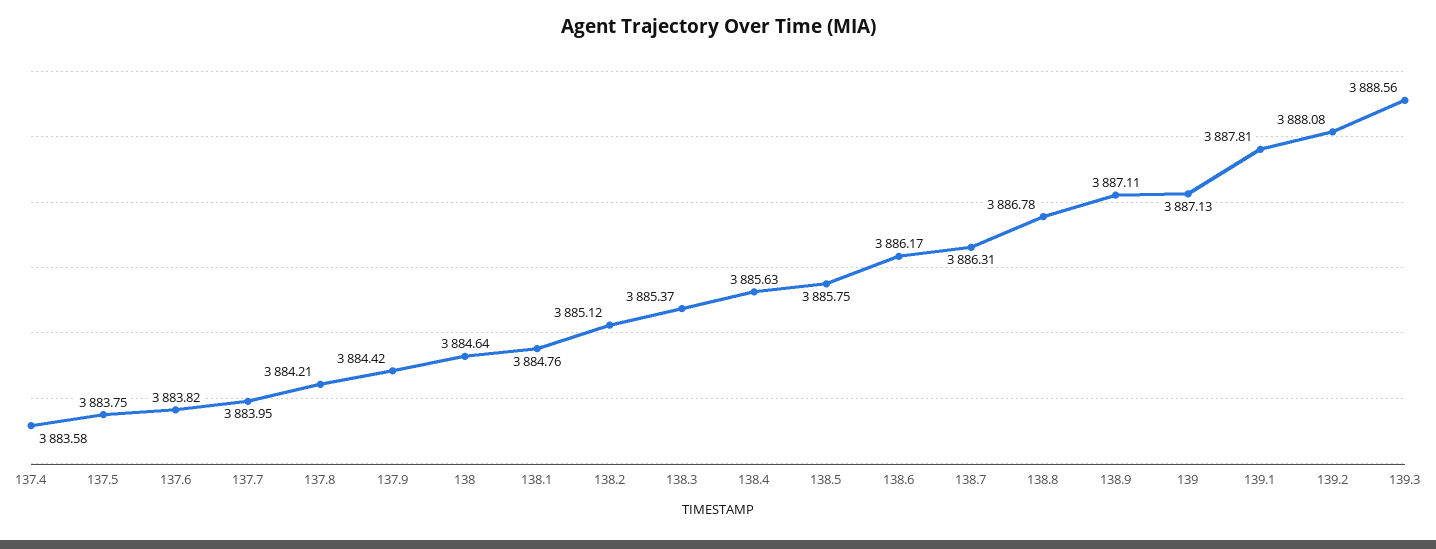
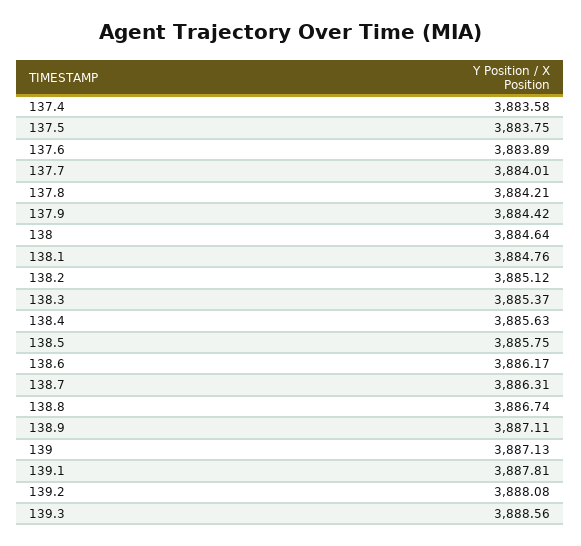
  {
    "137.4": 3883.58,
    "137.5": 3883.75,
-   "137.6": 3883.82,
+   "137.6": 3883.89,
-   "137.7": 3883.95,
+   "137.7": 3884.01,
    "137.8": 3884.21,
    "137.9": 3884.42,
    "138": 3884.64,
    "138.1": 3884.76,
    "138.2": 3885.12,
    "138.3": 3885.37,
    "138.4": 3885.63,
    "138.5": 3885.75,
    "138.6": 3886.17,
    "138.7": 3886.31,
-   "138.8": 3886.78,
+   "138.8": 3886.74,
    "138.9": 3887.11,
    "139": 3887.13,
    "139.1": 3887.81,
    "139.2": 3888.08,
    "139.3": 3888.56
  }

